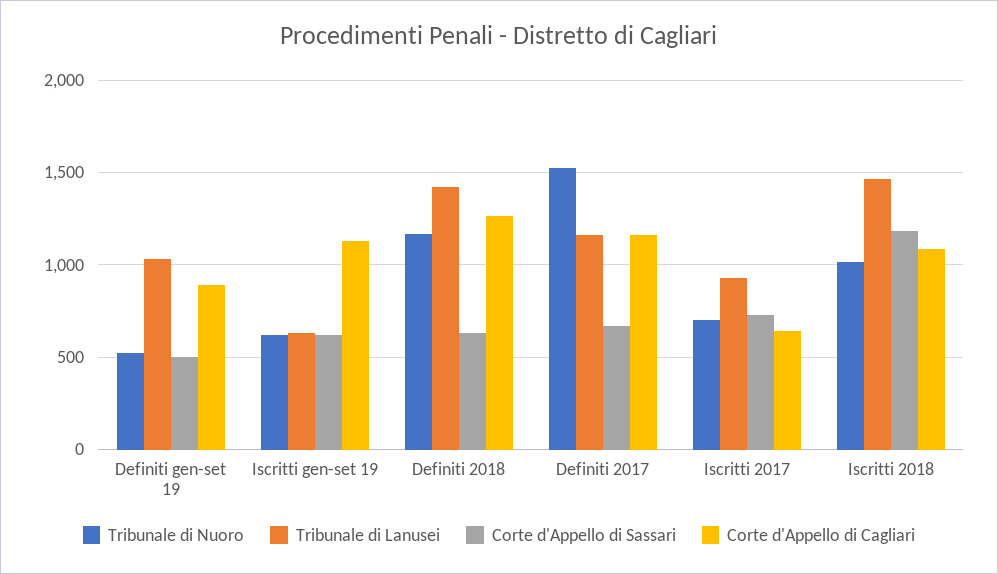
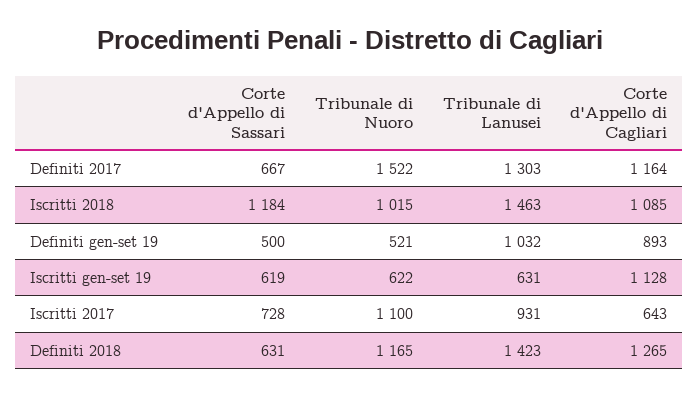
  {
    "Tribunale di Nuoro": {
      "Definiti gen-set 19": 521,
      "Iscritti gen-set 19": 622,
      "Definiti 2018": 1165,
      "Definiti 2017": 1522,
-     "Iscritti 2017": 700,
+     "Iscritti 2017": 1100,
      "Iscritti 2018": 1015
    },
    "Tribunale di Lanusei": {
      "Definiti gen-set 19": 1032,
      "Iscritti gen-set 19": 631,
      "Definiti 2018": 1423,
-     "Definiti 2017": 1150,
+     "Definiti 2017": 1303,
      "Iscritti 2017": 931,
      "Iscritti 2018": 1463
    },
    "Corte d'Appello di Sassari": {
      "Definiti gen-set 19": 500,
      "Iscritti gen-set 19": 619,
      "Definiti 2018": 631,
      "Definiti 2017": 667,
      "Iscritti 2017": 728,
      "Iscritti 2018": 1184
    },
    "Corte d'Appello di Cagliari": {
      "Definiti gen-set 19": 893,
      "Iscritti gen-set 19": 1128,
      "Definiti 2018": 1265,
      "Definiti 2017": 1164,
      "Iscritti 2017": 643,
      "Iscritti 2018": 1085
    }
  }

